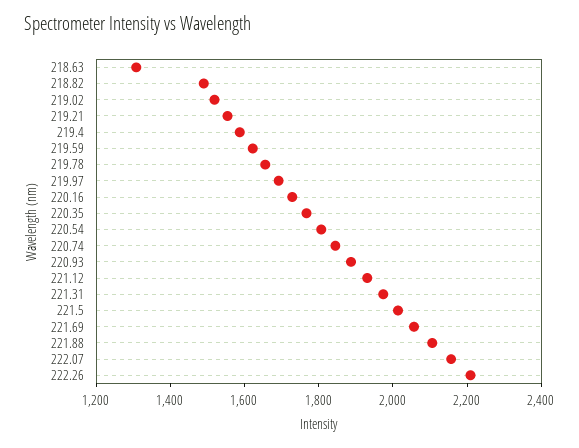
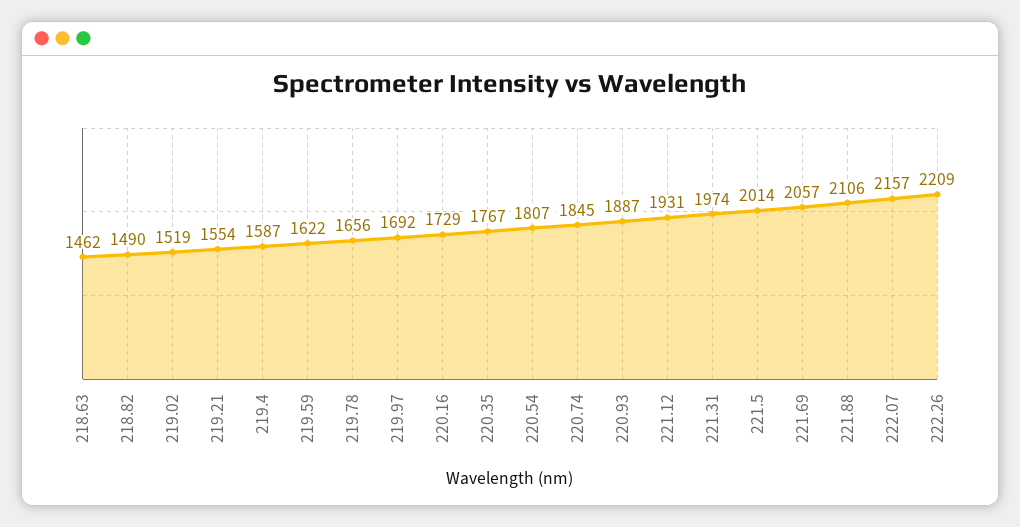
  {
-   "218.63": 1300,
+   "218.63": 1462,
    "218.82": 1490,
    "219.02": 1519,
    "219.21": 1554,
    "219.4": 1587,
    "219.59": 1622,
    "219.78": 1656,
    "219.97": 1692,
    "220.16": 1729,
    "220.35": 1767,
    "220.54": 1807,
    "220.74": 1845,
    "220.93": 1887,
    "221.12": 1931,
    "221.31": 1974,
    "221.5": 2014,
    "221.69": 2057,
    "221.88": 2106,
    "222.07": 2157,
    "222.26": 2209
  }

